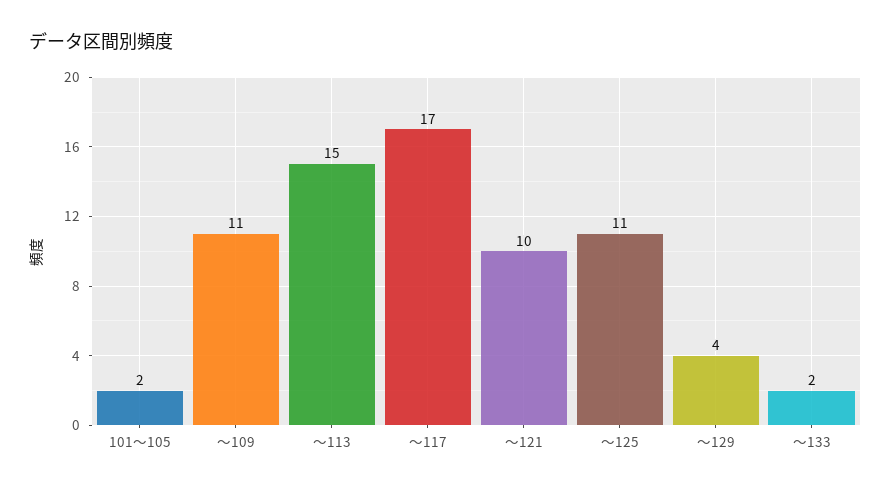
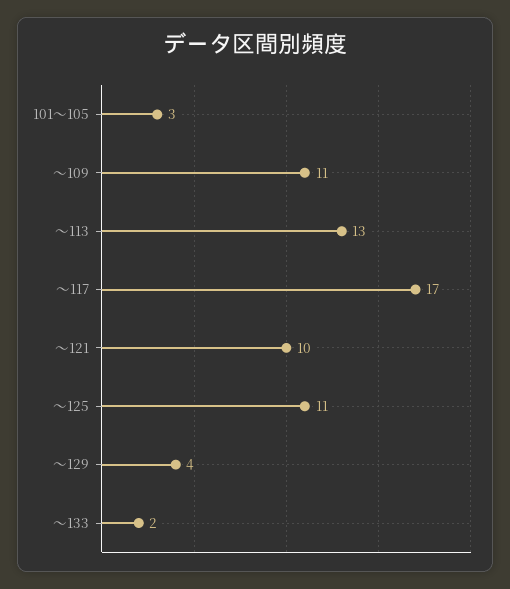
  {
-   "101～105": 2,
+   "101～105": 3,
    "～109": 11,
-   "～113": 15,
+   "～113": 13,
    "～117": 17,
    "～121": 10,
    "～125": 11,
    "～129": 4,
    "～133": 2
  }

